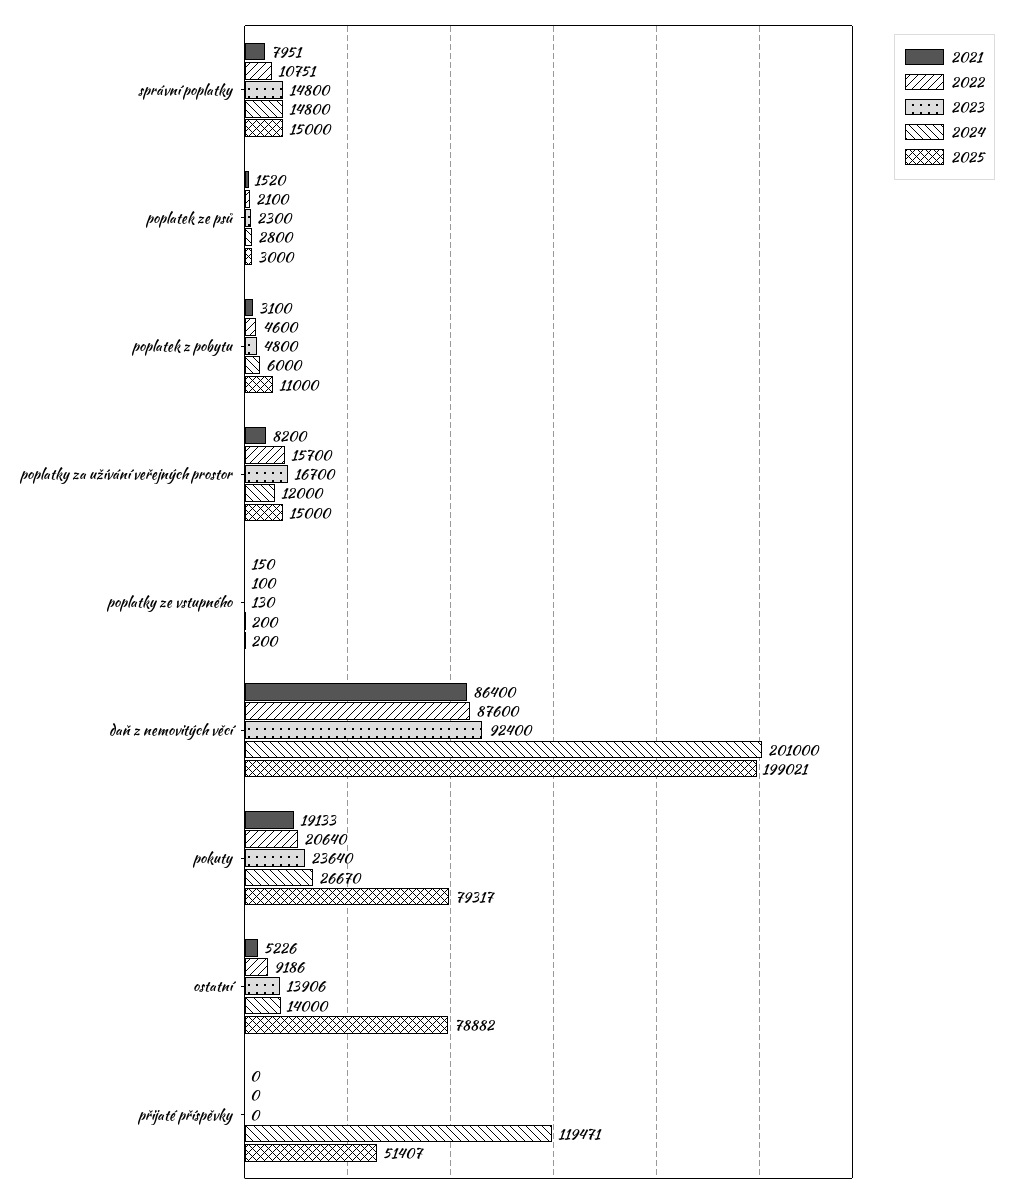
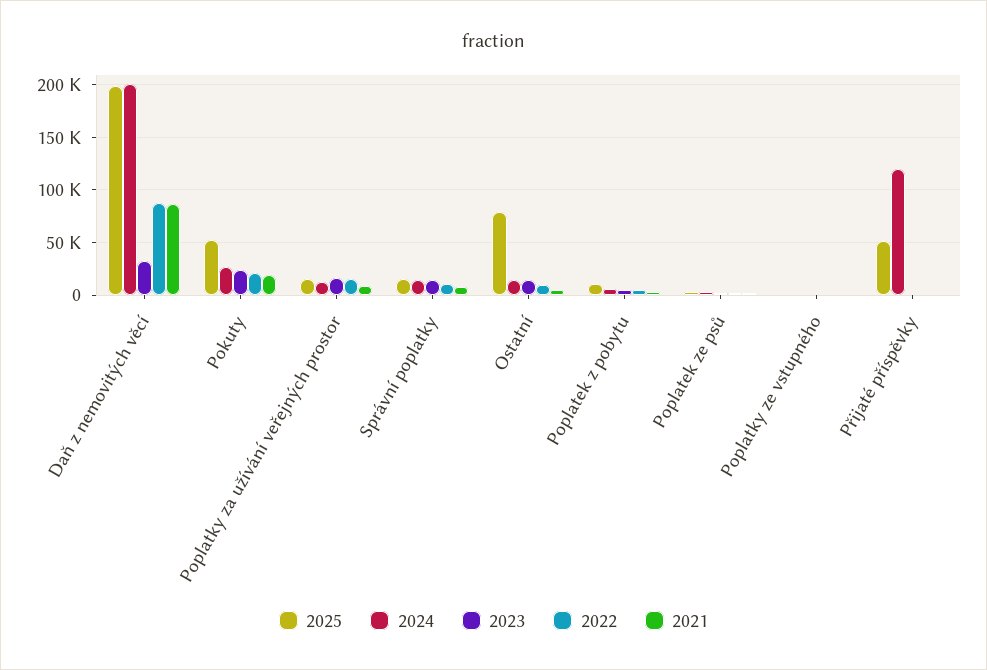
  {
    "2021": {
      "správní poplatky": 7951,
      "poplatek ze psů": 1520,
      "poplatek z pobytu": 3100,
      "poplatky za užívání veřejných prostor": 8200,
      "poplatky ze vstupného": 150,
      "daň z nemovitých věcí": 86400,
      "pokuty": 19133,
      "ostatní": 5226,
      "přijaté příspěvky": 0
    },
    "2022": {
      "správní poplatky": 10751,
      "poplatek ze psů": 2100,
      "poplatek z pobytu": 4600,
      "poplatky za užívání veřejných prostor": 15700,
      "poplatky ze vstupného": 100,
      "daň z nemovitých věcí": 87600,
      "pokuty": 20640,
      "ostatní": 9186,
      "přijaté příspěvky": 0
    },
    "2023": {
      "správní poplatky": 14800,
      "poplatek ze psů": 2300,
      "poplatek z pobytu": 4800,
      "poplatky za užívání veřejných prostor": 16700,
      "poplatky ze vstupného": 130,
-     "daň z nemovitých věcí": 92400,
+     "daň z nemovitých věcí": 30000,
      "pokuty": 23640,
      "ostatní": 13906,
      "přijaté příspěvky": 0
    },
    "2024": {
      "správní poplatky": 14800,
      "poplatek ze psů": 2800,
      "poplatek z pobytu": 6000,
      "poplatky za užívání veřejných prostor": 12000,
      "poplatky ze vstupného": 200,
      "daň z nemovitých věcí": 201000,
      "pokuty": 26670,
      "ostatní": 14000,
      "přijaté příspěvky": 119471
    },
    "2025": {
      "správní poplatky": 15000,
      "poplatek ze psů": 3000,
      "poplatek z pobytu": 11000,
      "poplatky za užívání veřejných prostor": 15000,
      "poplatky ze vstupného": 200,
      "daň z nemovitých věcí": 199021,
-     "pokuty": 79317,
+     "pokuty": 50000,
      "ostatní": 78882,
      "přijaté příspěvky": 51407
    }
  }

